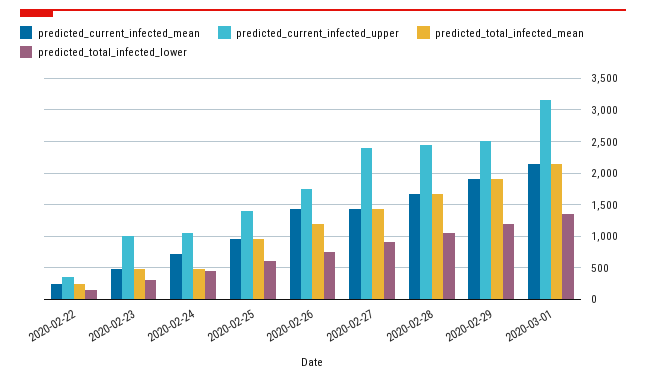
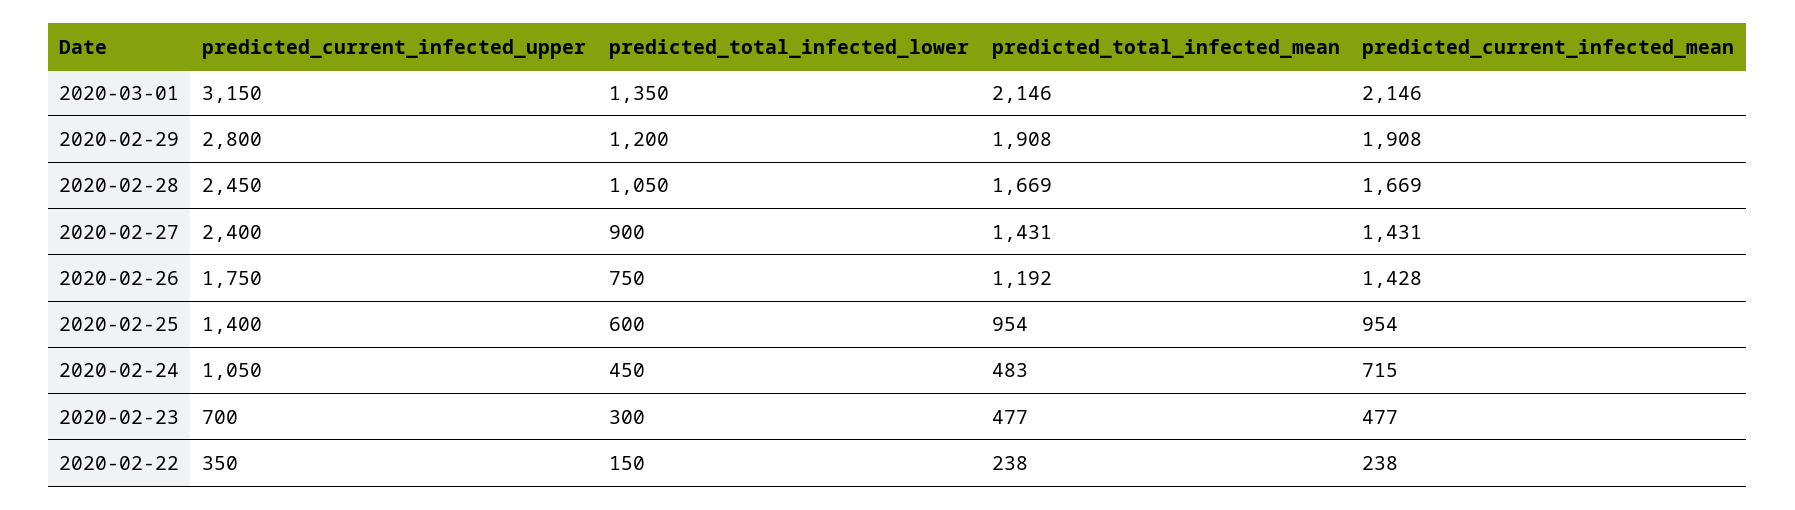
  {
    "predicted_current_infected_mean": {
      "2020-02-22": 238,
      "2020-02-23": 477,
      "2020-02-24": 715,
      "2020-02-25": 954,
      "2020-02-26": 1428,
      "2020-02-27": 1431,
      "2020-02-28": 1669,
      "2020-02-29": 1908,
      "2020-03-01": 2146
    },
    "predicted_current_infected_upper": {
      "2020-02-22": 350,
-     "2020-02-23": 1000,
+     "2020-02-23": 700,
      "2020-02-24": 1050,
      "2020-02-25": 1400,
      "2020-02-26": 1750,
      "2020-02-27": 2400,
      "2020-02-28": 2450,
-     "2020-02-29": 2500,
+     "2020-02-29": 2800,
      "2020-03-01": 3150
    },
    "predicted_total_infected_mean": {
      "2020-02-22": 238,
      "2020-02-23": 477,
      "2020-02-24": 483,
      "2020-02-25": 954,
      "2020-02-26": 1192,
      "2020-02-27": 1431,
      "2020-02-28": 1669,
      "2020-02-29": 1908,
      "2020-03-01": 2146
    },
    "predicted_total_infected_lower": {
      "2020-02-22": 150,
      "2020-02-23": 300,
      "2020-02-24": 450,
      "2020-02-25": 600,
      "2020-02-26": 750,
      "2020-02-27": 900,
      "2020-02-28": 1050,
      "2020-02-29": 1200,
      "2020-03-01": 1350
    }
  }

